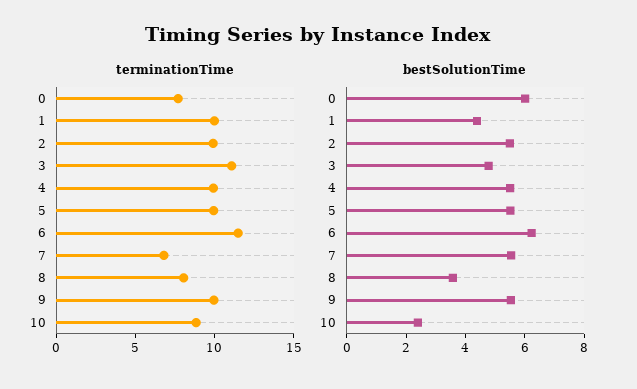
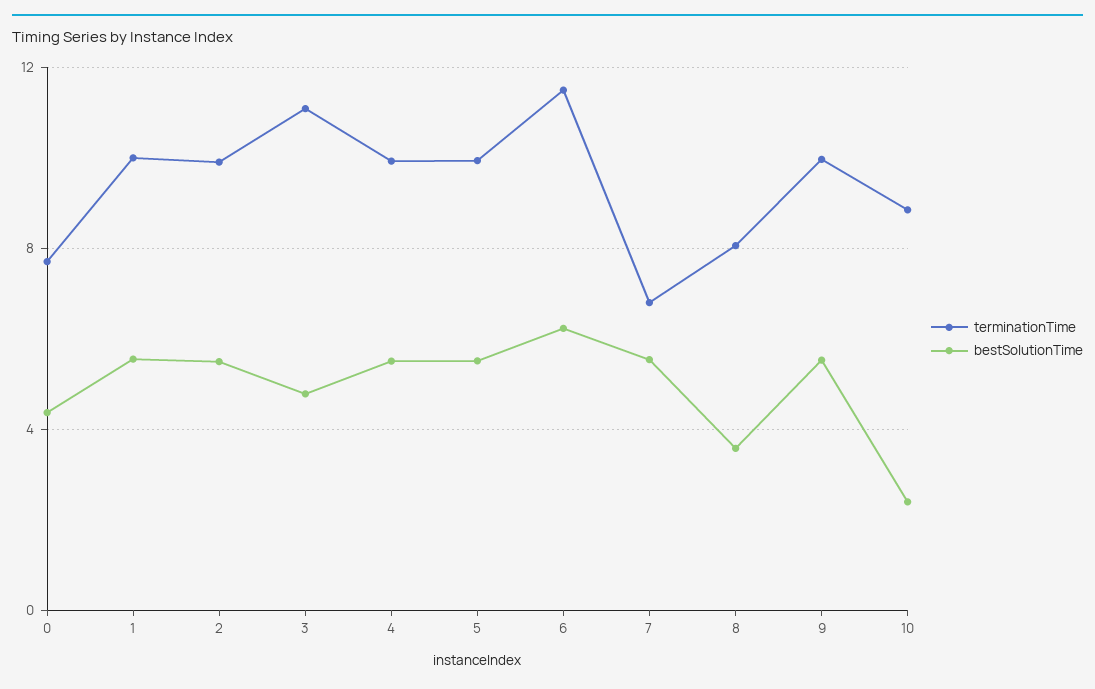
  {
    "terminationTime": {
      "0": 7.5,
      "1": 10,
      "2": 10,
      "3": 11,
      "4": 10,
      "5": 10,
      "6": 11.5,
      "7": 7,
      "8": 8,
      "9": 10,
      "10": 9
    },
    "bestSolutionTime": {
-     "0": 6,
+     "0": 4.5,
-     "1": 4.5,
+     "1": 5.5,
      "2": 5.5,
      "3": 5,
      "4": 5.5,
      "5": 5.5,
      "6": 6,
      "7": 5.5,
      "8": 3.5,
      "9": 5.5,
      "10": 2.5
    }
  }

